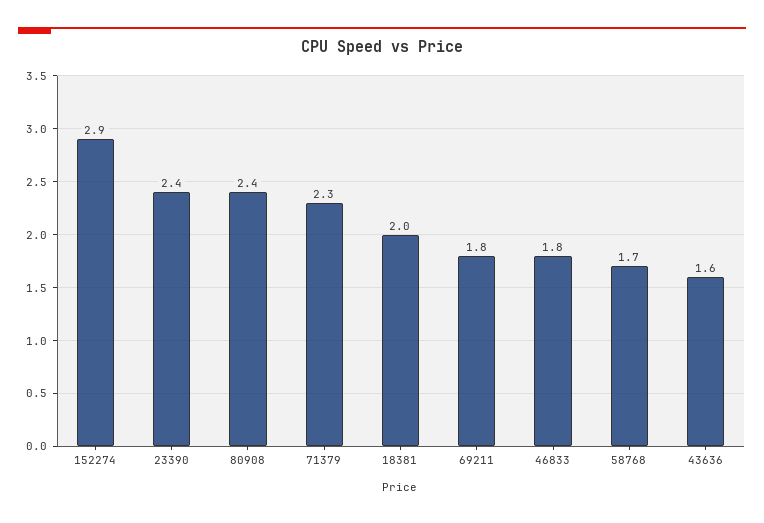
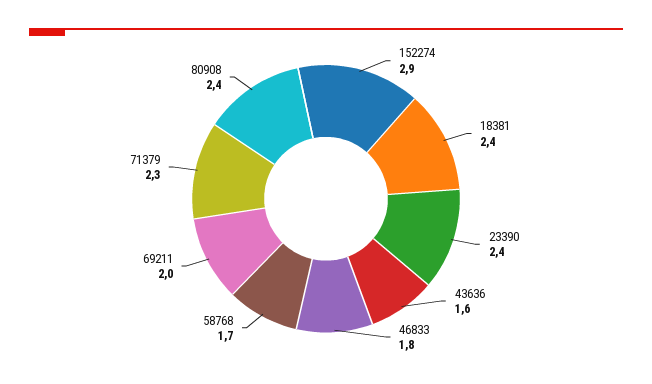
  {
    "152274": 2.9,
    "23390": 2.4,
    "80908": 2.4,
    "71379": 2.3,
-   "18381": 2,
+   "18381": 2.4,
-   "69211": 1.8,
+   "69211": 2,
    "46833": 1.8,
    "58768": 1.7,
    "43636": 1.6
  }

